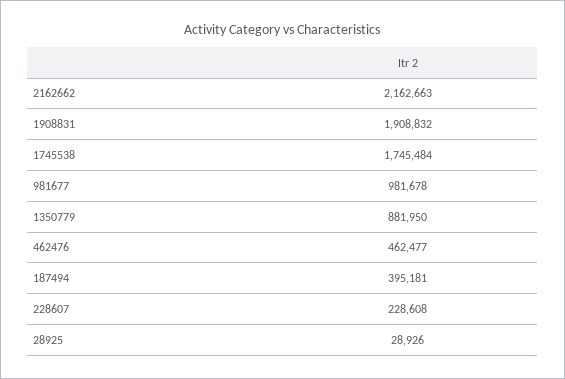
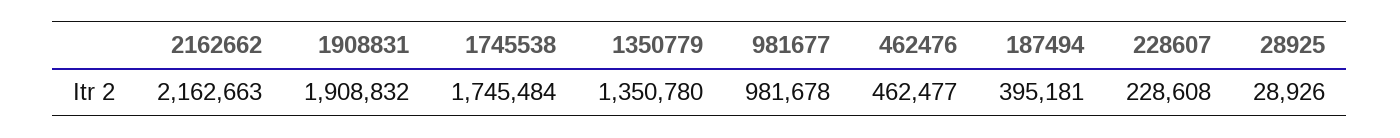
  {
    "2162662": 2162663,
    "1908831": 1908832,
    "1745538": 1745484,
    "981677": 981678,
-   "1350779": 881950,
+   "1350779": 1350780,
    "462476": 462477,
    "187494": 395181,
    "228607": 228608,
    "28925": 28926
  }

